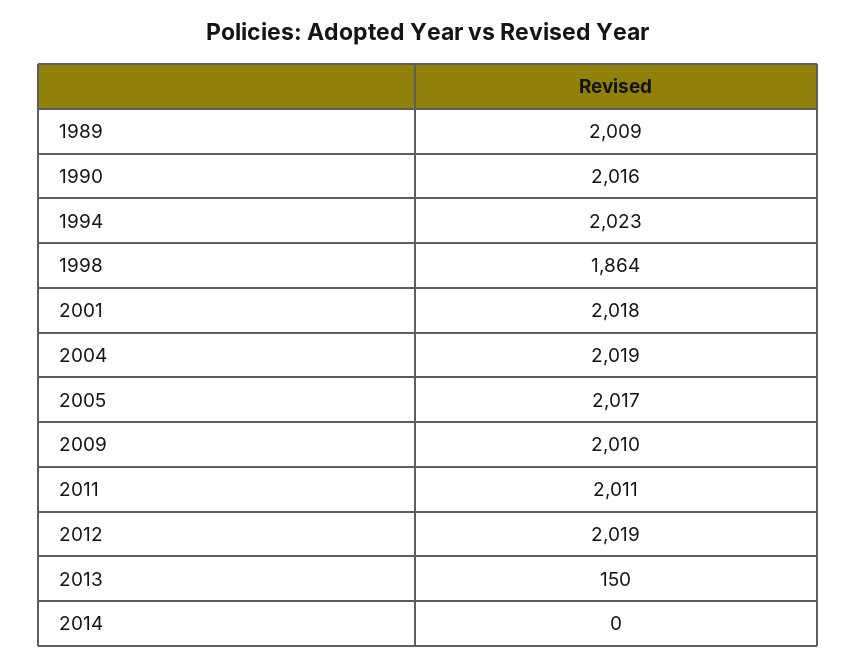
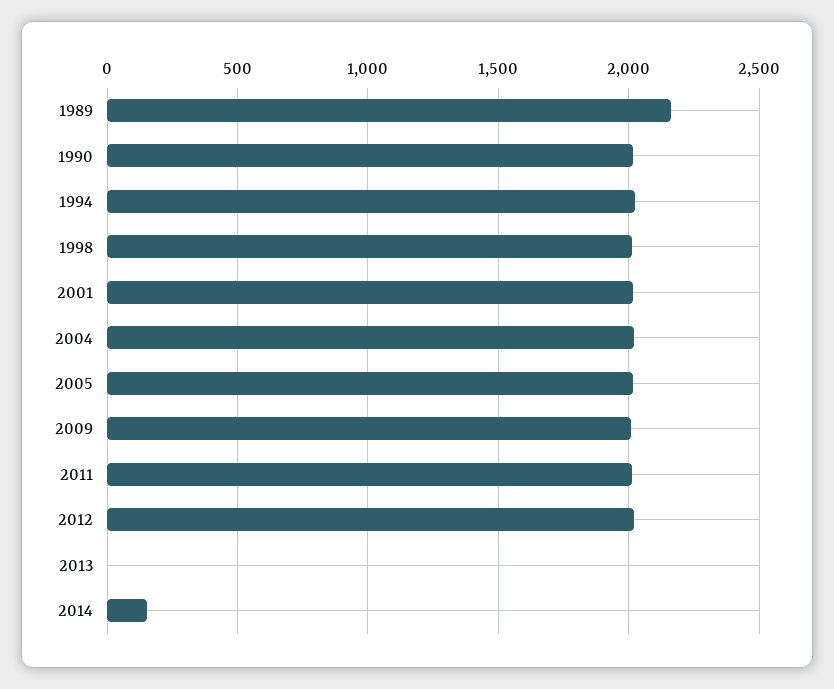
  {
-   "1989": 2009,
+   "1989": 2150,
    "1990": 2016,
    "1994": 2023,
-   "1998": 1864,
+   "1998": 2000,
    "2001": 2018,
    "2004": 2019,
    "2005": 2017,
    "2009": 2010,
    "2011": 2011,
    "2012": 2019,
-   "2013": 150,
+   "2013": 0,
-   "2014": 0
+   "2014": 150
  }

